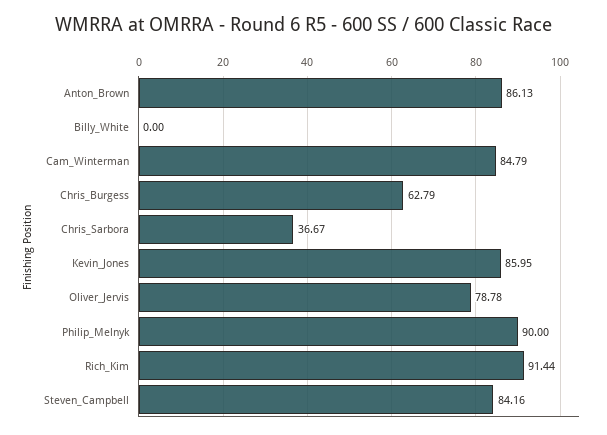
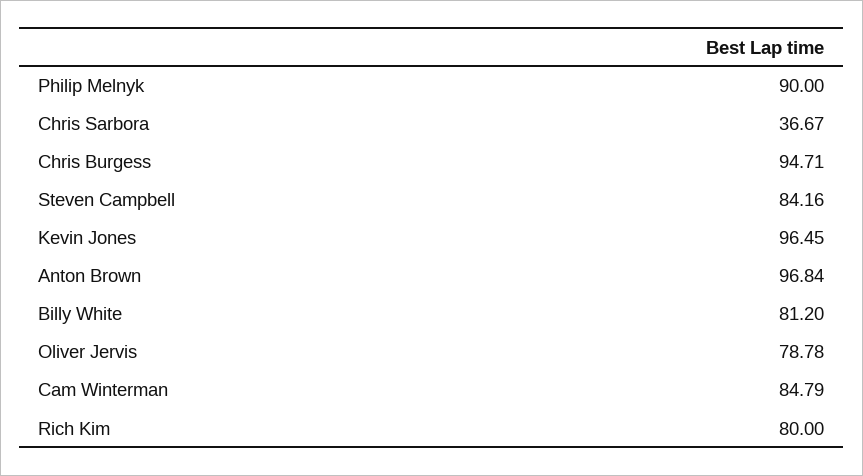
  {
-   "Anton_Brown": 86.13,
+   "Anton_Brown": 96.84,
-   "Billy_White": 0,
+   "Billy_White": 81.2,
    "Cam_Winterman": 84.79,
-   "Chris_Burgess": 62.79,
+   "Chris_Burgess": 94.71,
    "Chris_Sarbora": 36.67,
-   "Kevin_Jones": 85.95,
+   "Kevin_Jones": 96.45,
    "Oliver_Jervis": 78.78,
    "Philip_Melnyk": 90,
-   "Rich_Kim": 91.44,
+   "Rich_Kim": 80,
    "Steven_Campbell": 84.16
  }

